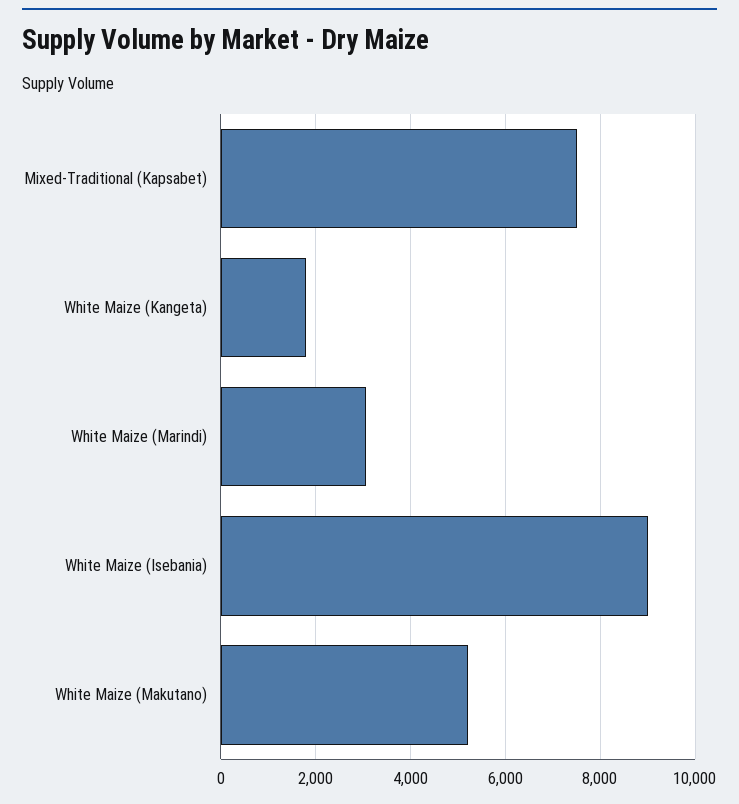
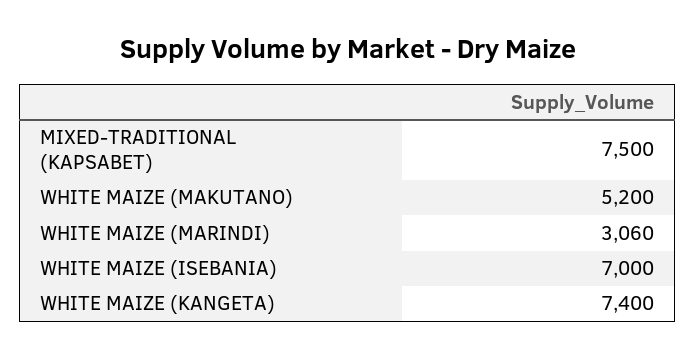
  {
    "Mixed-Traditional (Kapsabet)": 7500,
-   "White Maize (Kangeta)": 1800,
+   "White Maize (Kangeta)": 7400,
    "White Maize (Marindi)": 3060,
-   "White Maize (Isebania)": 9000,
+   "White Maize (Isebania)": 7000,
    "White Maize (Makutano)": 5200
  }

